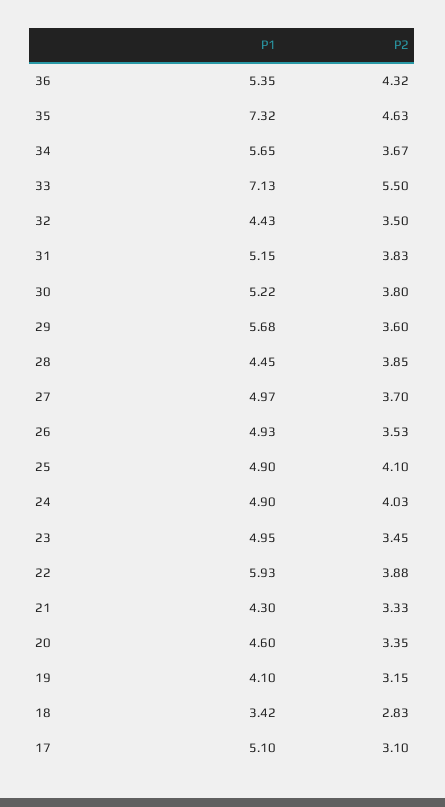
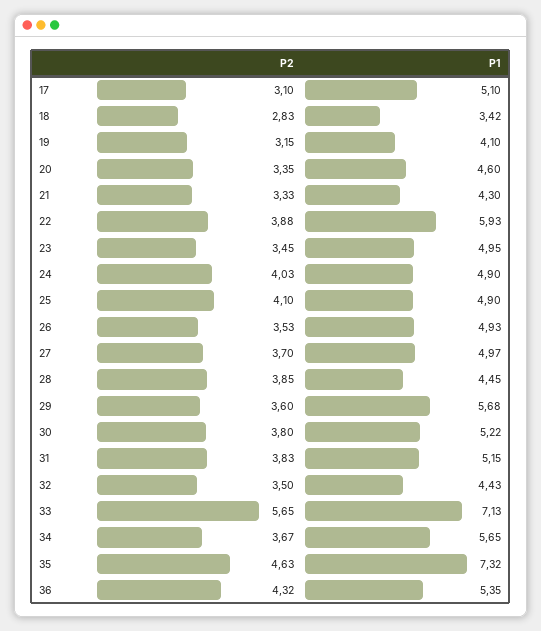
  {
    "P1": {
      "36": 5.35,
      "35": 7.32,
      "34": 5.65,
      "33": 7.13,
      "32": 4.43,
      "31": 5.15,
      "30": 5.22,
      "29": 5.68,
      "28": 4.45,
      "27": 4.97,
      "26": 4.93,
      "25": 4.9,
      "24": 4.9,
      "23": 4.95,
      "22": 5.93,
      "21": 4.3,
      "20": 4.6,
      "19": 4.1,
      "18": 3.42,
      "17": 5.1
    },
    "P2": {
      "36": 4.32,
      "35": 4.63,
      "34": 3.67,
-     "33": 5.5,
+     "33": 5.65,
      "32": 3.5,
      "31": 3.83,
      "30": 3.8,
      "29": 3.6,
      "28": 3.85,
      "27": 3.7,
      "26": 3.53,
      "25": 4.1,
      "24": 4.03,
      "23": 3.45,
      "22": 3.88,
      "21": 3.33,
      "20": 3.35,
      "19": 3.15,
      "18": 2.83,
      "17": 3.1
    }
  }

